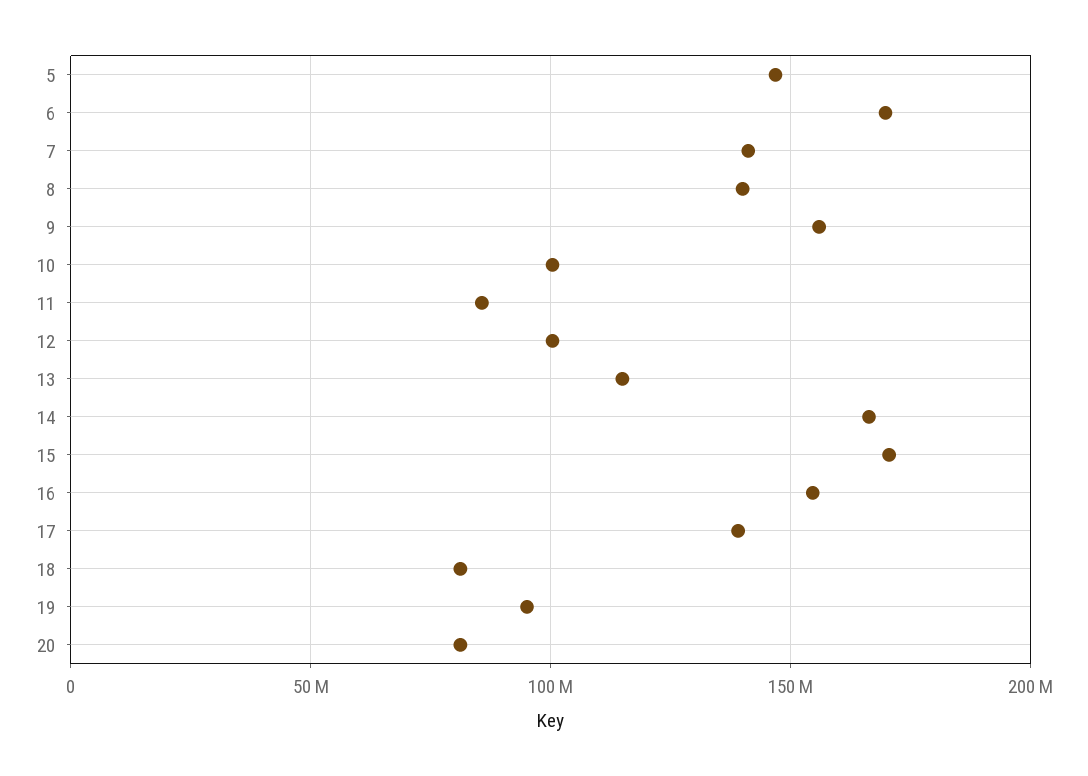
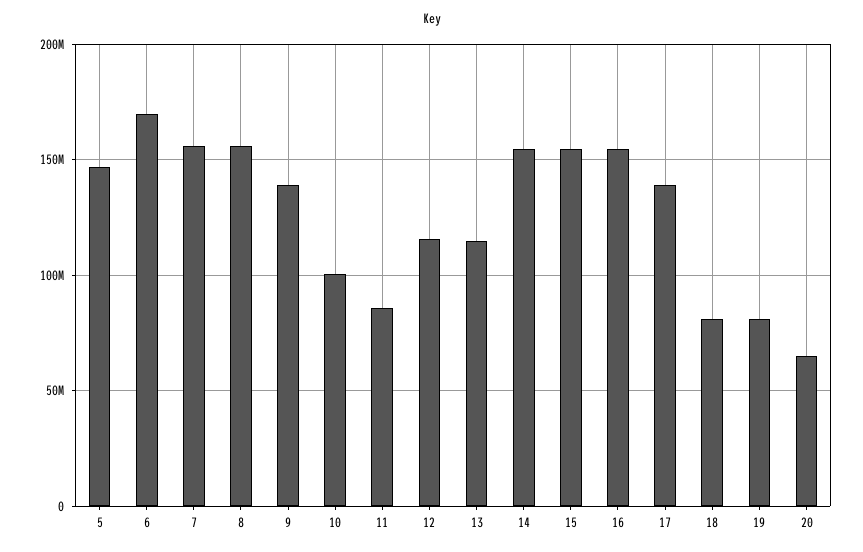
  {
    "5": 145000000,
    "6": 170000000,
-   "7": 140000000,
+   "7": 155000000,
-   "8": 140000000,
+   "8": 155000000,
-   "9": 155000000,
+   "9": 140000000,
    "10": 100000000,
    "11": 85000000,
-   "12": 100000000,
+   "12": 115000000,
    "13": 115000000,
-   "14": 165000000,
+   "14": 155000000,
-   "15": 170000000,
+   "15": 155000000,
    "16": 155000000,
    "17": 140000000,
    "18": 80000000,
-   "19": 95000000,
+   "19": 80000000,
-   "20": 80000000
+   "20": 65000000
  }

